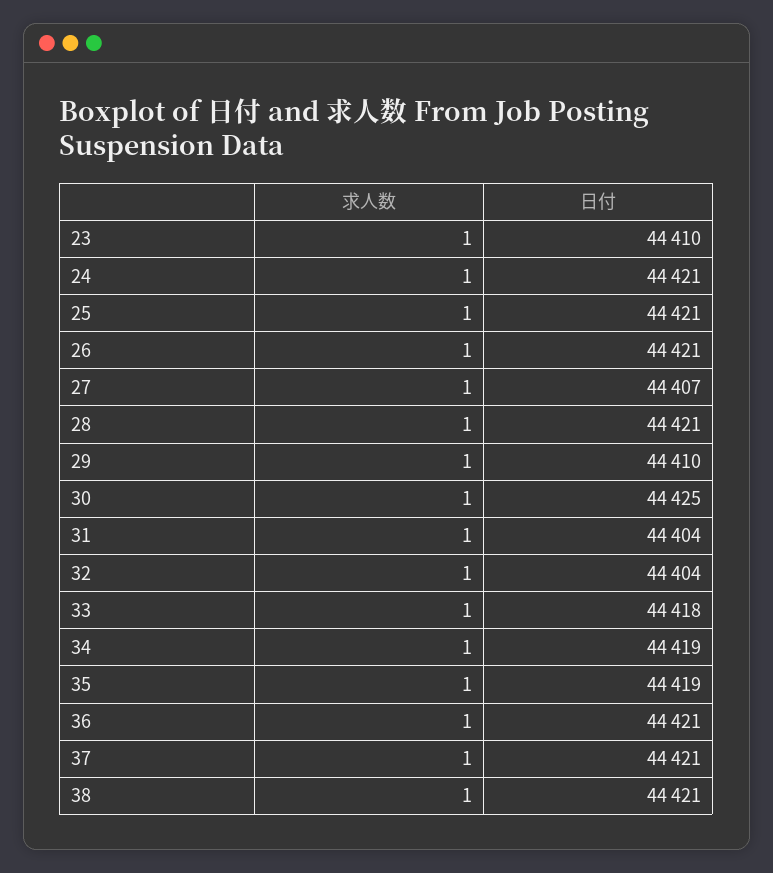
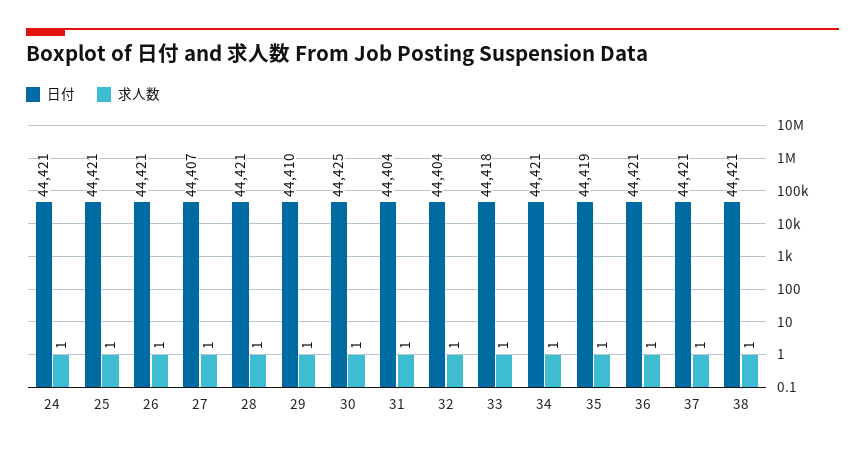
  {
    "求人数": {
-     "23": 1,
      "24": 1,
      "25": 1,
      "26": 1,
      "27": 1,
      "28": 1,
      "29": 1,
      "30": 1,
      "31": 1,
      "32": 1,
      "33": 1,
      "34": 1,
      "35": 1,
      "36": 1,
      "37": 1,
      "38": 1
    },
    "日付": {
-     "23": 44410,
      "24": 44421,
      "25": 44421,
      "26": 44421,
      "27": 44407,
      "28": 44421,
      "29": 44410,
      "30": 44425,
      "31": 44404,
      "32": 44404,
      "33": 44418,
-     "34": 44419,
+     "34": 44421,
      "35": 44419,
      "36": 44421,
      "37": 44421,
      "38": 44421
    }
  }

